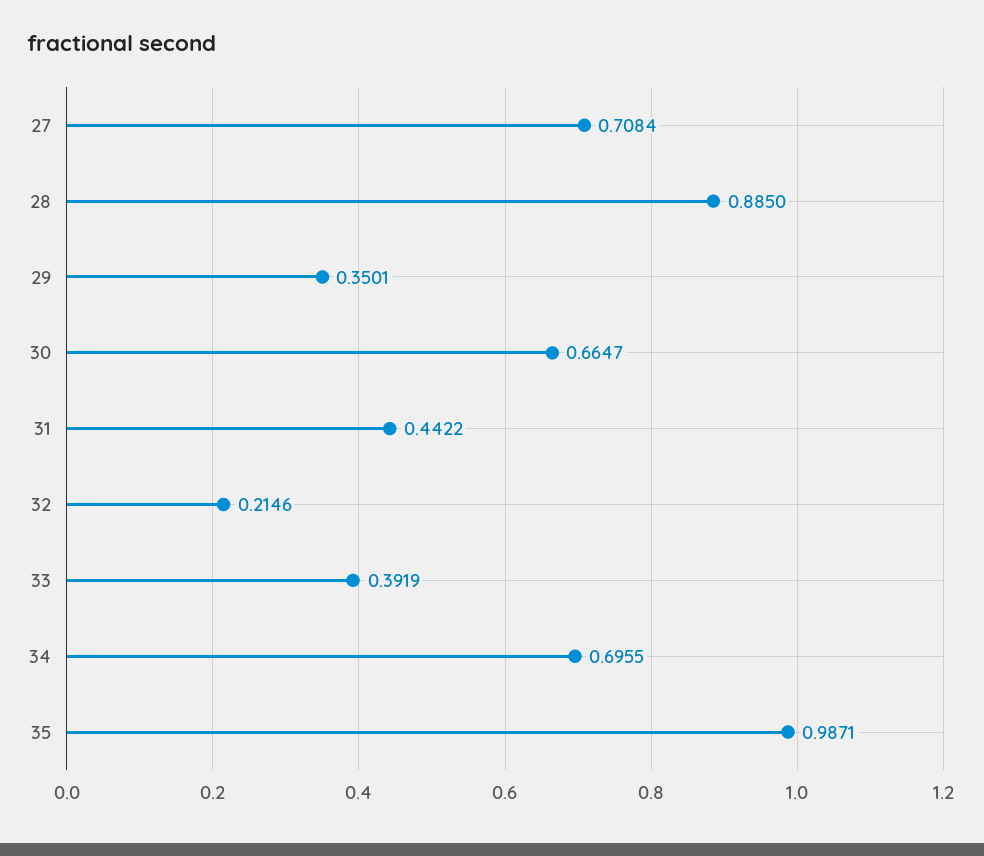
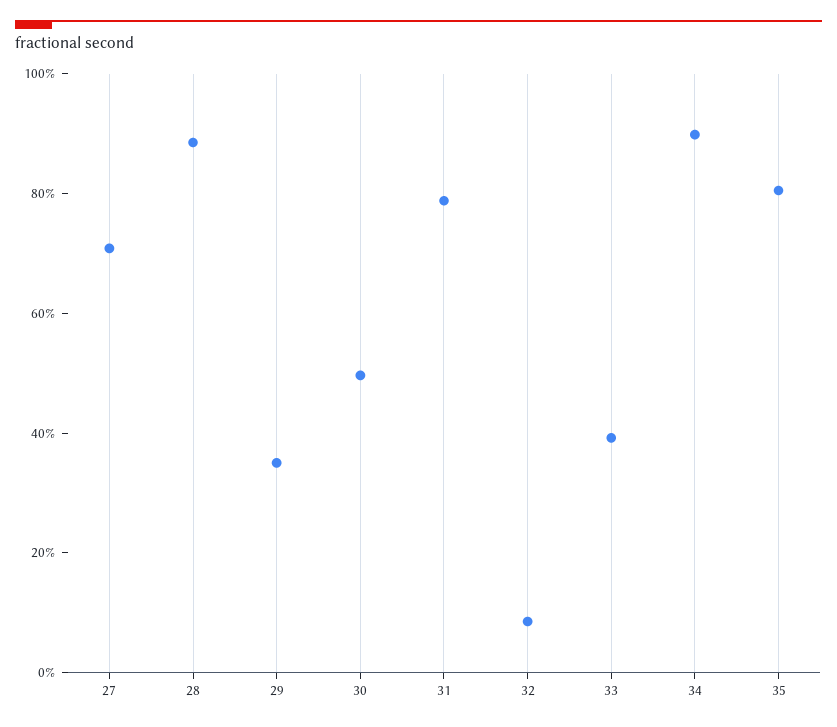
  {
    "27": 0.7084,
    "28": 0.885,
    "29": 0.3501,
-   "30": 0.6647,
+   "30": 0.5,
-   "31": 0.4422,
+   "31": 0.8,
-   "32": 0.2146,
+   "32": 0.1,
    "33": 0.3919,
-   "34": 0.6955,
+   "34": 0.9,
-   "35": 0.9871
+   "35": 0.8
  }

